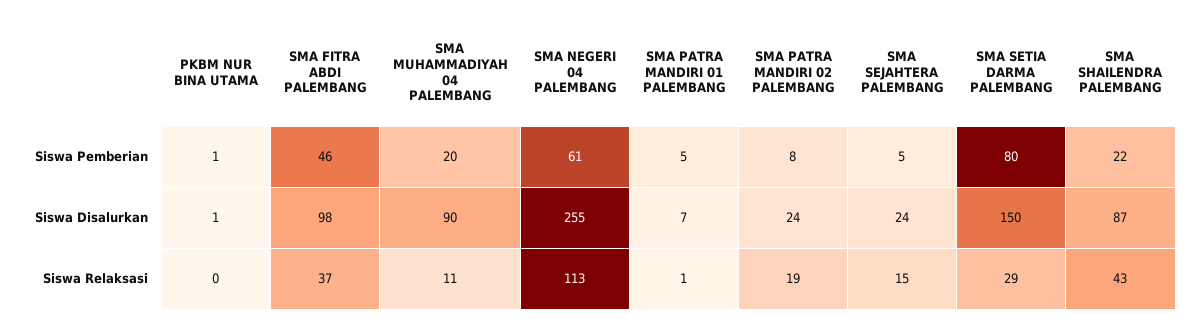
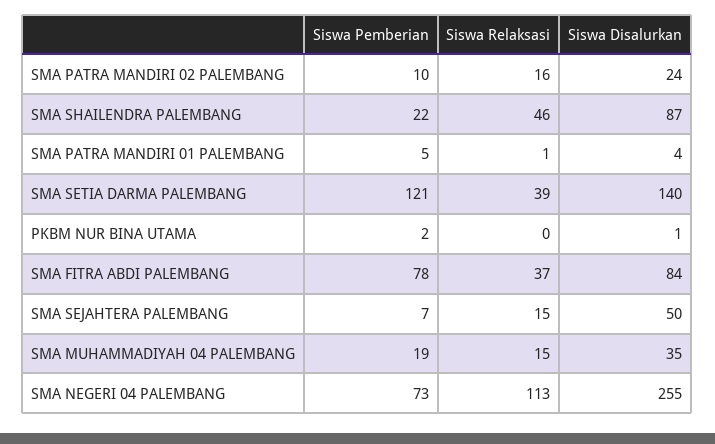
  {
    "PKBM NUR BINA UTAMA": {
-     "Siswa Pemberian": 1,
+     "Siswa Pemberian": 2,
      "Siswa Disalurkan": 1,
      "Siswa Relaksasi": 0
    },
    "SMA FITRA ABDI PALEMBANG": {
-     "Siswa Pemberian": 46,
+     "Siswa Pemberian": 78,
-     "Siswa Disalurkan": 98,
+     "Siswa Disalurkan": 84,
      "Siswa Relaksasi": 37
    },
    "SMA MUHAMMADIYAH 04 PALEMBANG": {
-     "Siswa Pemberian": 20,
+     "Siswa Pemberian": 19,
-     "Siswa Disalurkan": 90,
+     "Siswa Disalurkan": 35,
-     "Siswa Relaksasi": 11
+     "Siswa Relaksasi": 15
    },
    "SMA NEGERI 04 PALEMBANG": {
-     "Siswa Pemberian": 61,
+     "Siswa Pemberian": 73,
      "Siswa Disalurkan": 255,
      "Siswa Relaksasi": 113
    },
    "SMA PATRA MANDIRI 01 PALEMBANG": {
      "Siswa Pemberian": 5,
-     "Siswa Disalurkan": 7,
+     "Siswa Disalurkan": 4,
      "Siswa Relaksasi": 1
    },
    "SMA PATRA MANDIRI 02 PALEMBANG": {
-     "Siswa Pemberian": 8,
+     "Siswa Pemberian": 10,
      "Siswa Disalurkan": 24,
-     "Siswa Relaksasi": 19
+     "Siswa Relaksasi": 16
    },
    "SMA SEJAHTERA PALEMBANG": {
-     "Siswa Pemberian": 5,
+     "Siswa Pemberian": 7,
-     "Siswa Disalurkan": 24,
+     "Siswa Disalurkan": 50,
      "Siswa Relaksasi": 15
    },
    "SMA SETIA DARMA PALEMBANG": {
-     "Siswa Pemberian": 80,
+     "Siswa Pemberian": 121,
-     "Siswa Disalurkan": 150,
+     "Siswa Disalurkan": 140,
-     "Siswa Relaksasi": 29
+     "Siswa Relaksasi": 39
    },
    "SMA SHAILENDRA PALEMBANG": {
      "Siswa Pemberian": 22,
      "Siswa Disalurkan": 87,
-     "Siswa Relaksasi": 43
+     "Siswa Relaksasi": 46
    }
  }

